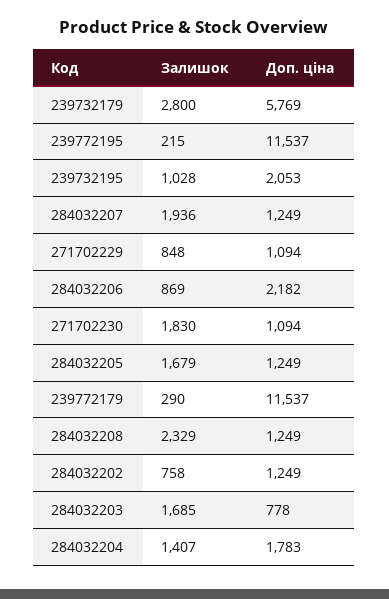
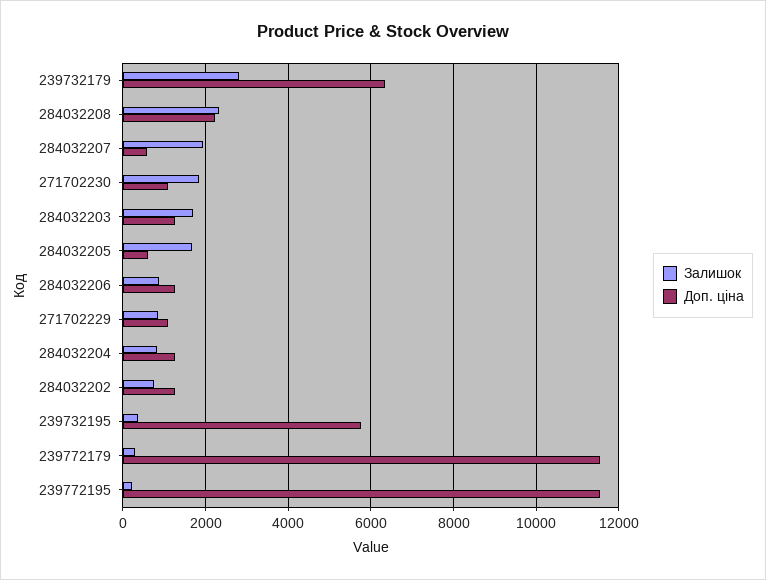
  {
    "Залишок": {
      "239732179": 2800,
      "239772195": 215,
-     "239732195": 1028,
+     "239732195": 400,
      "284032207": 1936,
      "271702229": 848,
      "284032206": 869,
      "271702230": 1830,
      "284032205": 1679,
      "239772179": 290,
      "284032208": 2329,
      "284032202": 758,
      "284032203": 1685,
-     "284032204": 1407
+     "284032204": 800
    },
    "Доп. ціна": {
-     "239732179": 5769,
+     "239732179": 6400,
      "239772195": 11537,
-     "239732195": 2053,
+     "239732195": 5800,
-     "284032207": 1249,
+     "284032207": 600,
      "271702229": 1094,
-     "284032206": 2182,
+     "284032206": 1200,
      "271702230": 1094,
-     "284032205": 1249,
+     "284032205": 600,
      "239772179": 11537,
-     "284032208": 1249,
+     "284032208": 2200,
      "284032202": 1249,
-     "284032203": 778,
+     "284032203": 1200,
-     "284032204": 1783
+     "284032204": 1200
    }
  }

